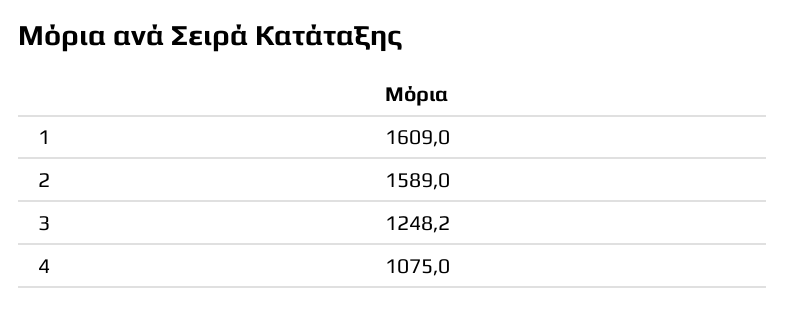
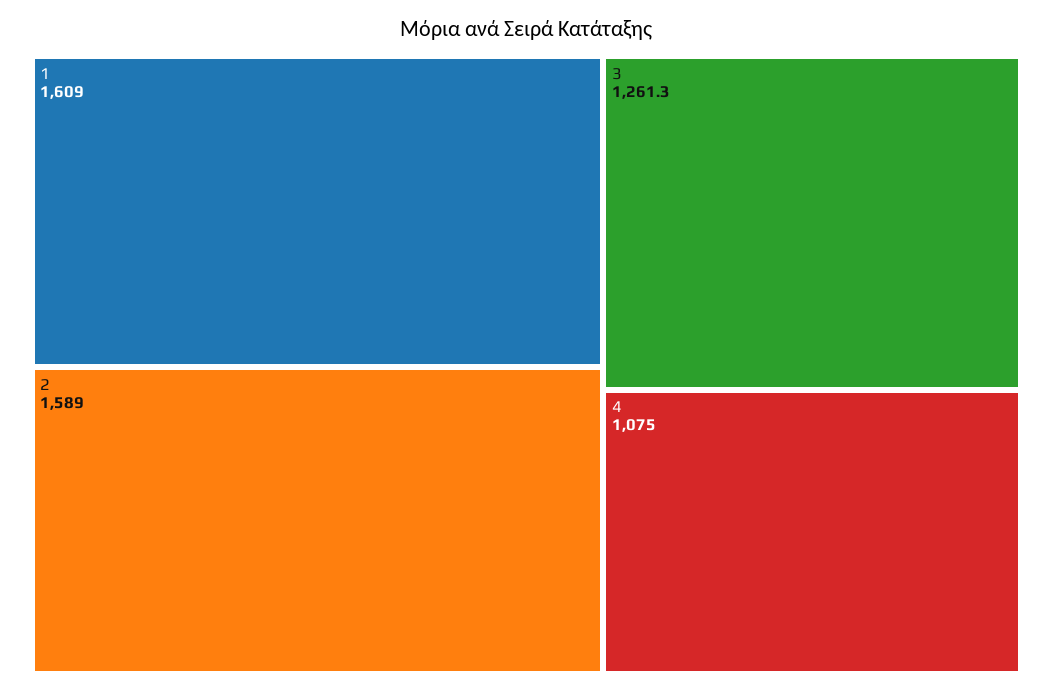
  {
    "1": 1609,
    "2": 1589,
-   "3": 1248.2,
+   "3": 1261.3,
    "4": 1075
  }

